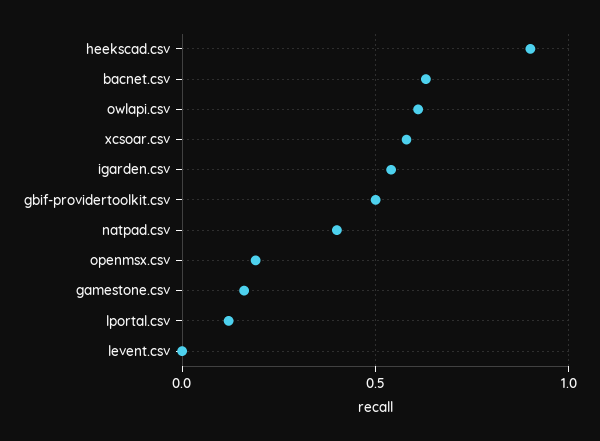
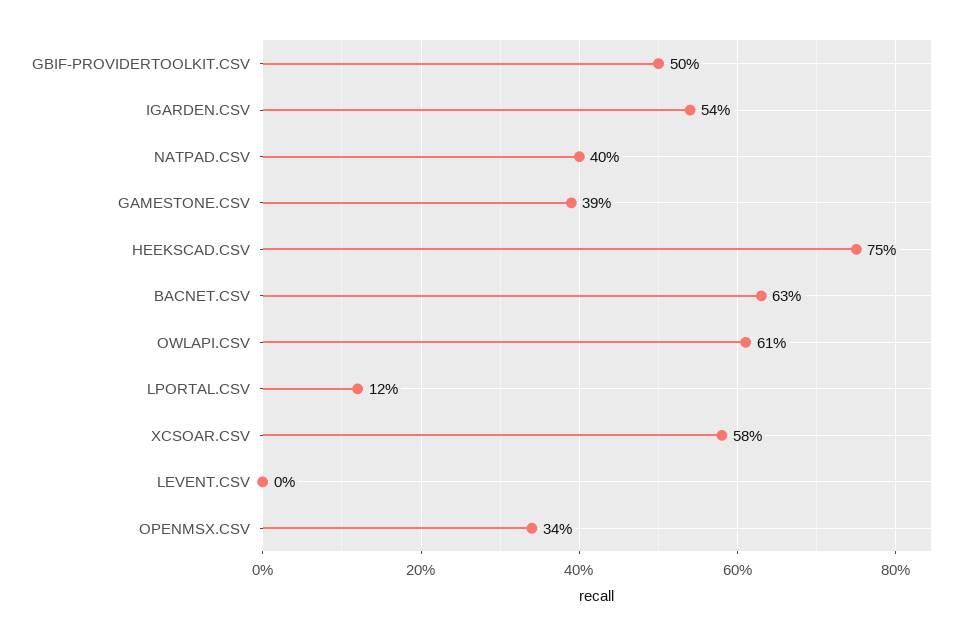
  {
-   "heekscad.csv": 0.9,
+   "heekscad.csv": 0.75,
    "bacnet.csv": 0.63,
    "owlapi.csv": 0.61,
    "xcsoar.csv": 0.58,
    "igarden.csv": 0.54,
    "gbif-providertoolkit.csv": 0.5,
    "natpad.csv": 0.4,
-   "openmsx.csv": 0.2,
+   "openmsx.csv": 0.34,
-   "gamestone.csv": 0.15,
+   "gamestone.csv": 0.39,
    "lportal.csv": 0.12,
    "levent.csv": 0
  }

